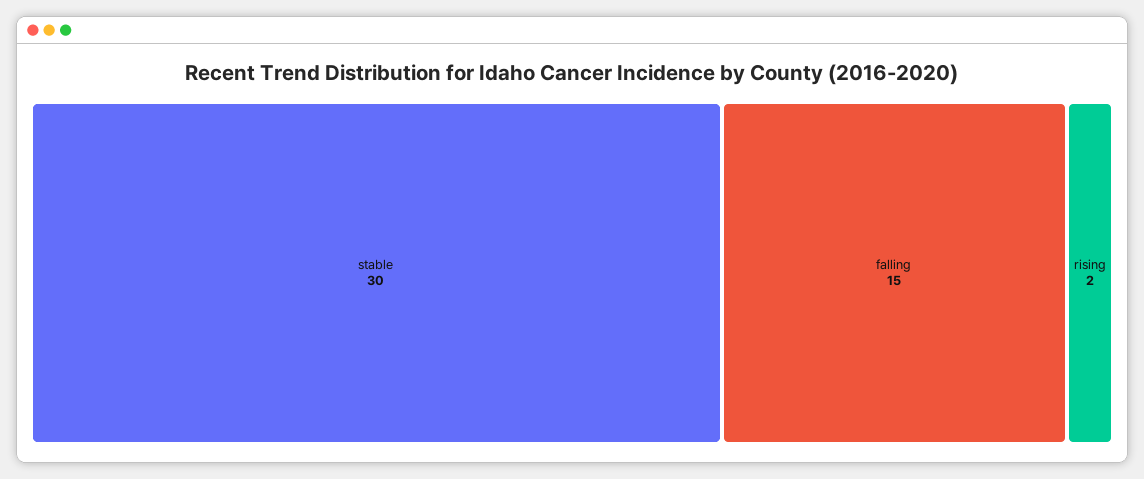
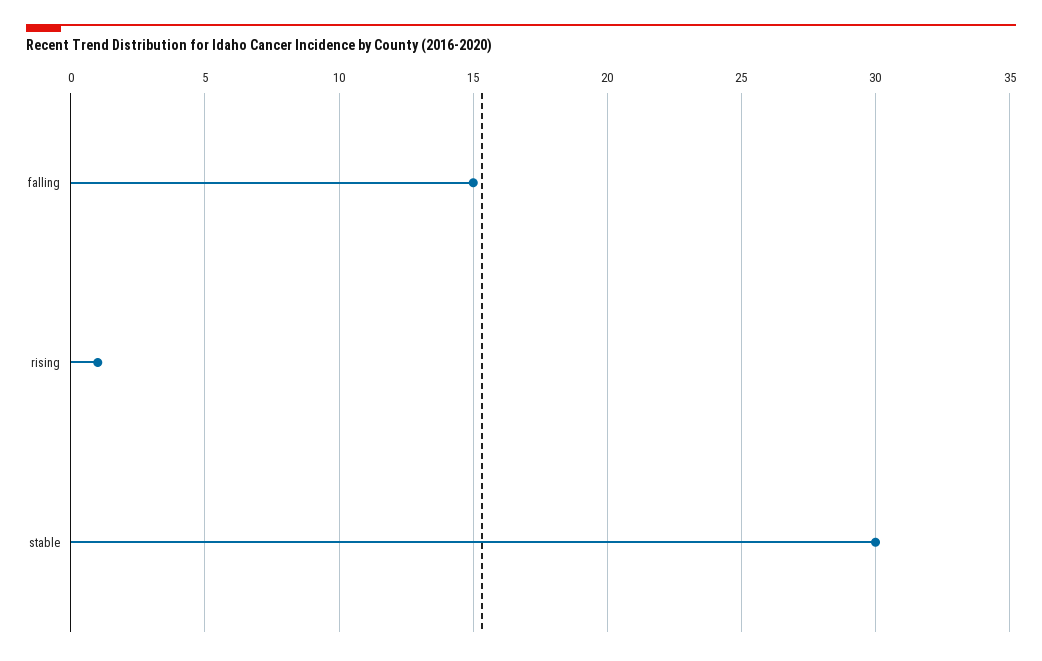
  {
    "stable": 30,
    "falling": 15,
-   "rising": 2
+   "rising": 1
  }

